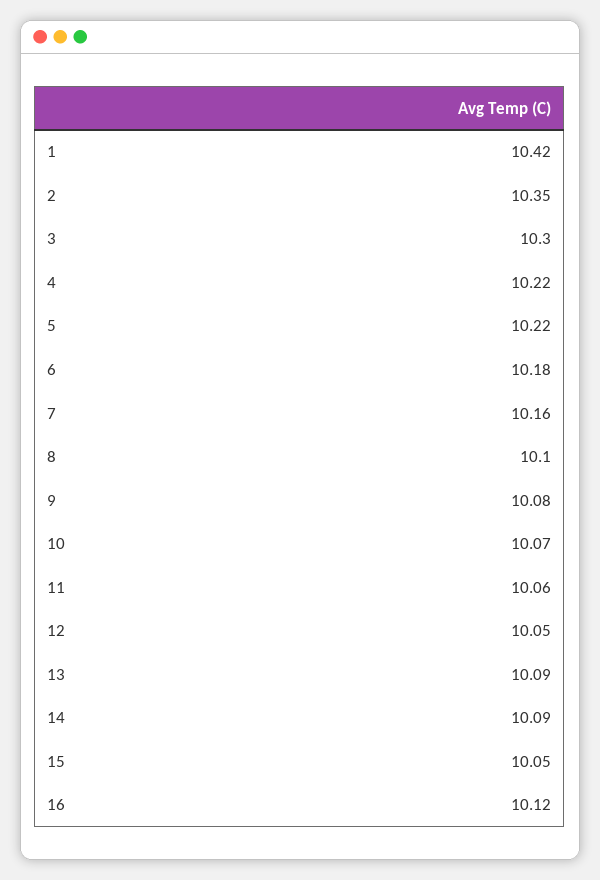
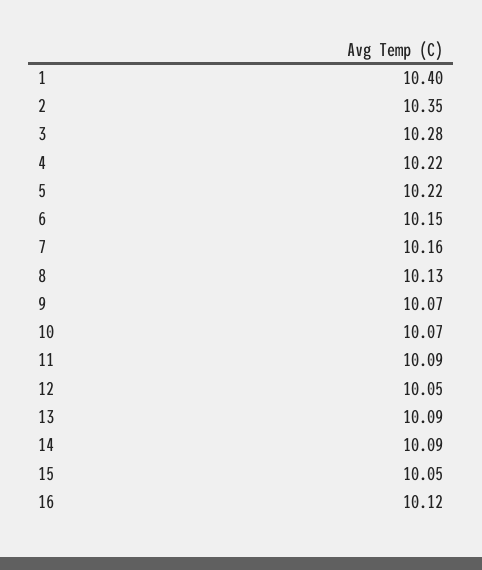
  {
-   "1": 10.42,
+   "1": 10.4,
    "2": 10.35,
-   "3": 10.3,
+   "3": 10.28,
    "4": 10.22,
    "5": 10.22,
-   "6": 10.18,
+   "6": 10.15,
    "7": 10.16,
-   "8": 10.1,
+   "8": 10.13,
-   "9": 10.08,
+   "9": 10.07,
    "10": 10.07,
-   "11": 10.06,
+   "11": 10.09,
    "12": 10.05,
    "13": 10.09,
    "14": 10.09,
    "15": 10.05,
    "16": 10.12
  }

